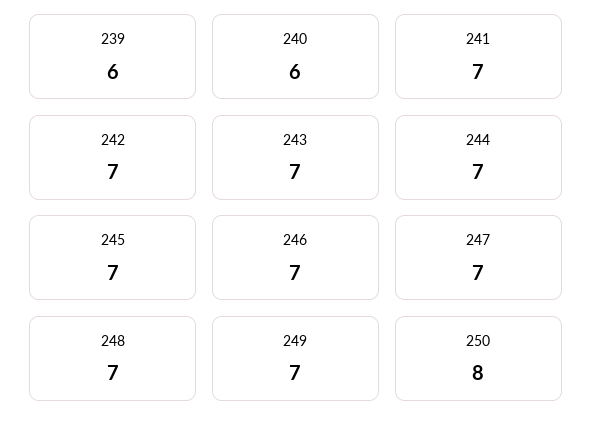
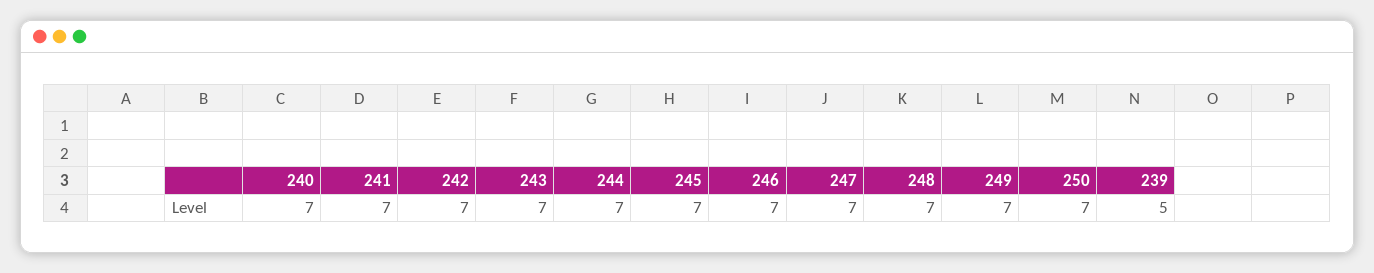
  {
-   "239": 6,
+   "239": 5,
-   "240": 6,
+   "240": 7,
    "241": 7,
    "242": 7,
    "243": 7,
    "244": 7,
    "245": 7,
    "246": 7,
    "247": 7,
    "248": 7,
    "249": 7,
-   "250": 8
+   "250": 7
  }

